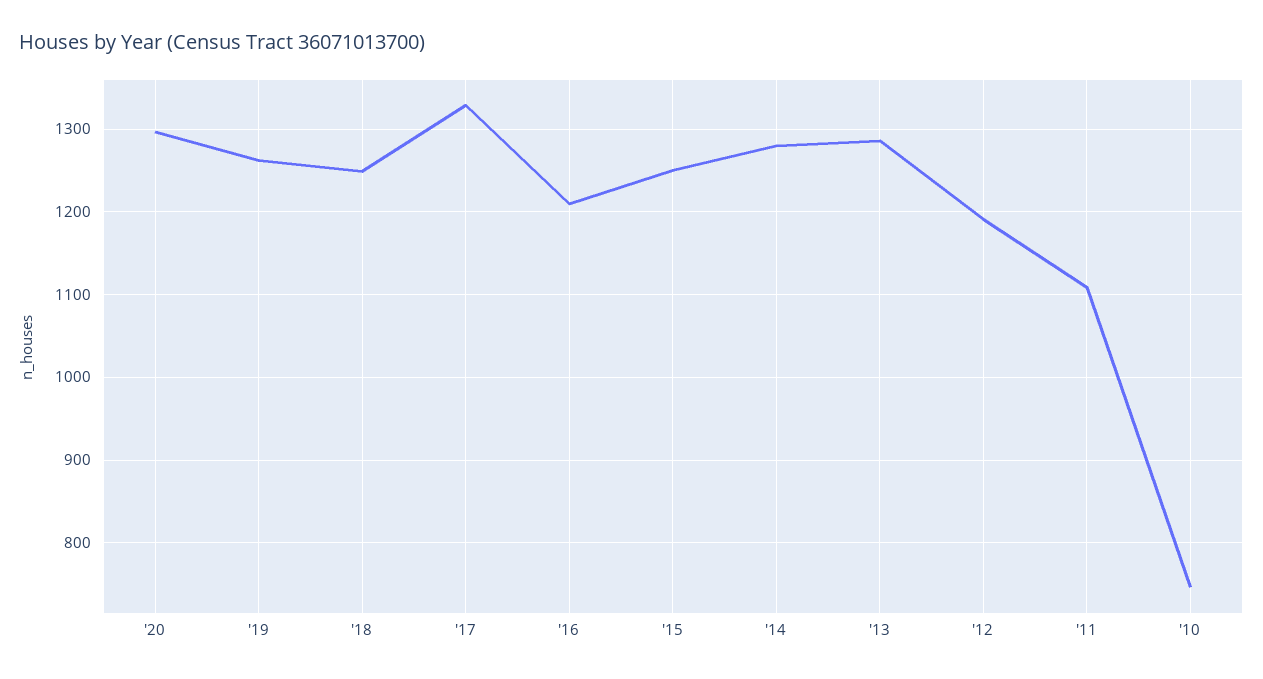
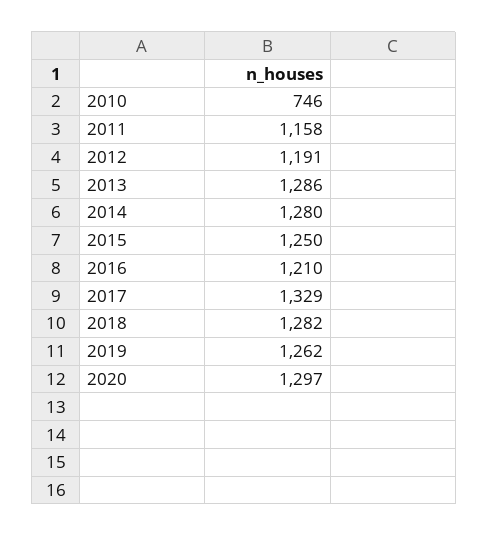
  {
    "'20": 1297,
    "'19": 1262,
-   "'18": 1250,
+   "'18": 1282,
    "'17": 1329,
    "'16": 1210,
    "'15": 1250,
    "'14": 1280,
    "'13": 1286,
    "'12": 1191,
-   "'11": 1110,
+   "'11": 1158,
    "'10": 746
  }

